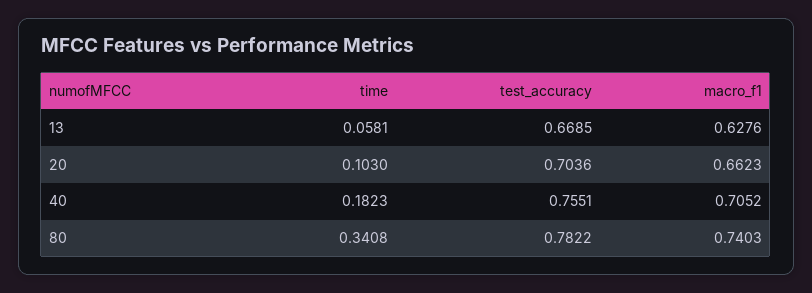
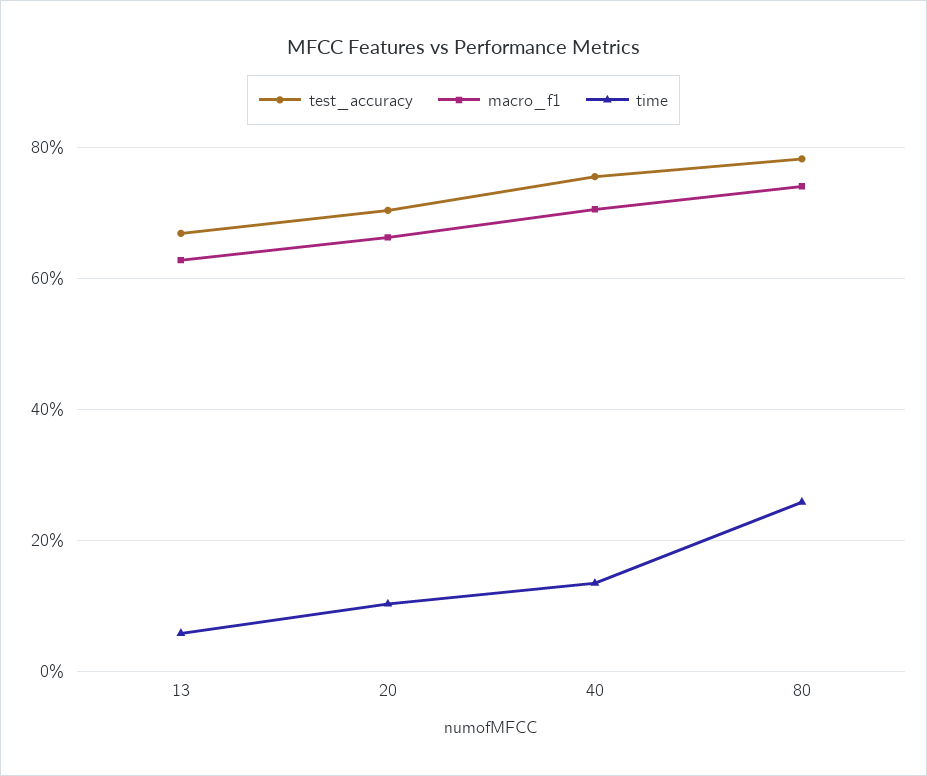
  {
    "time": {
      "13": 0.0581,
      "20": 0.103,
-     "40": 0.1823,
+     "40": 0.14,
-     "80": 0.3408
+     "80": 0.26
    },
    "test_accuracy": {
      "13": 0.6685,
      "20": 0.7036,
      "40": 0.7551,
      "80": 0.7822
    },
    "macro_f1": {
      "13": 0.6276,
      "20": 0.6623,
      "40": 0.7052,
      "80": 0.7403
    }
  }

